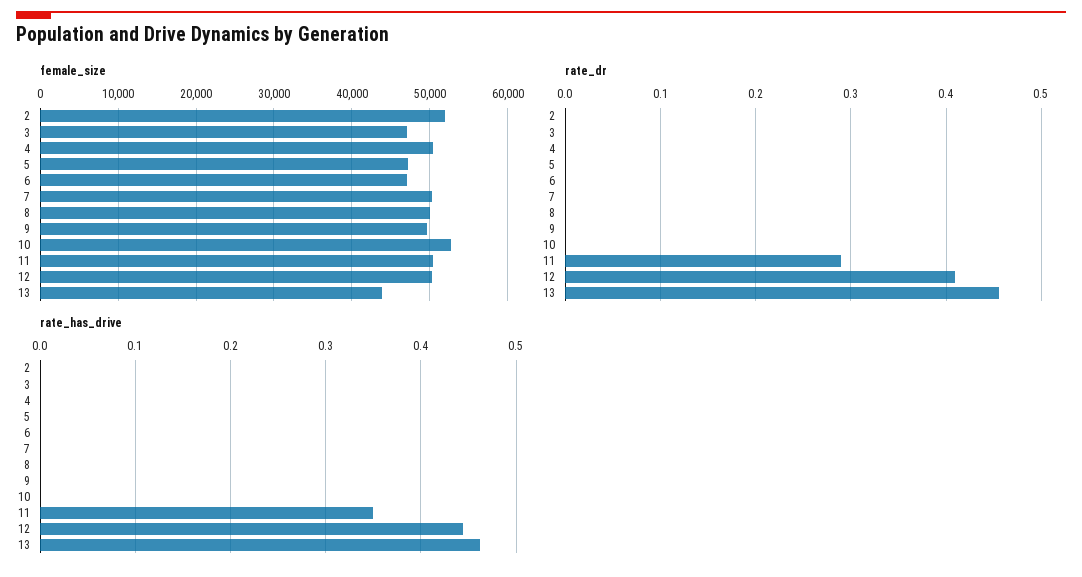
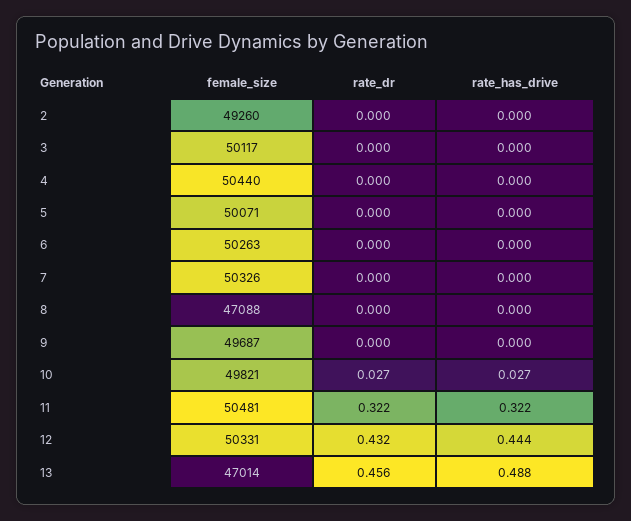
  {
    "female_size": {
-     "2": 52000,
+     "2": 49260,
-     "3": 47000,
+     "3": 50117,
      "4": 50440,
-     "5": 47000,
+     "5": 50071,
-     "6": 47000,
+     "6": 50263,
      "7": 50326,
-     "8": 50000,
+     "8": 47088,
      "9": 49687,
-     "10": 53000,
+     "10": 49821,
      "11": 50481,
      "12": 50331,
-     "13": 44000
+     "13": 47014
    },
    "rate_dr": {
      "2": 0,
      "3": 0,
      "4": 0,
      "5": 0,
      "6": 0,
      "7": 0,
      "8": 0,
      "9": 0,
-     "10": 0,
+     "10": 0.027,
-     "11": 0.29,
+     "11": 0.322,
-     "12": 0.41,
+     "12": 0.432,
      "13": 0.456
    },
    "rate_has_drive": {
      "2": 0,
      "3": 0,
      "4": 0,
      "5": 0,
      "6": 0,
      "7": 0,
      "8": 0,
      "9": 0,
-     "10": 0,
+     "10": 0.027,
-     "11": 0.35,
+     "11": 0.322,
      "12": 0.444,
-     "13": 0.46
+     "13": 0.488
    }
  }

